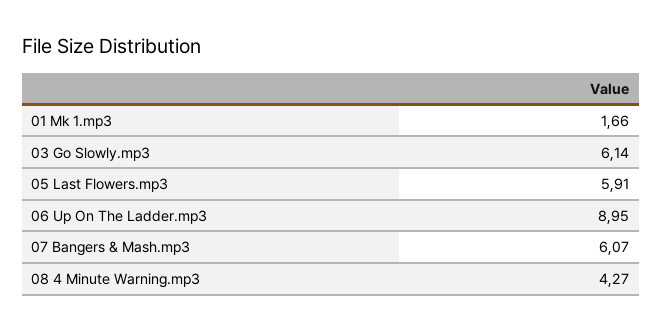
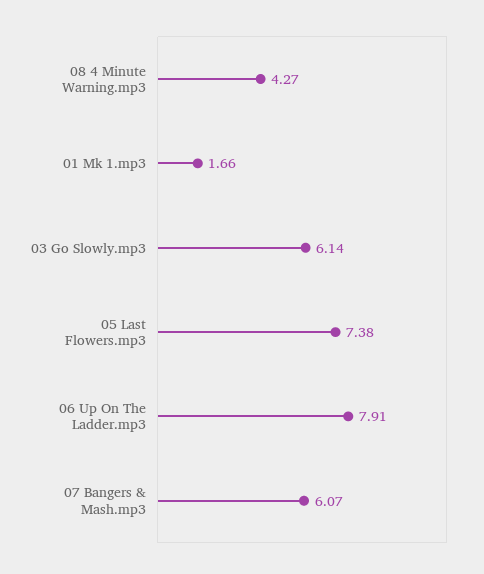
  {
    "01 Mk 1.mp3": 1.66,
    "03 Go Slowly.mp3": 6.14,
-   "05 Last Flowers.mp3": 5.91,
+   "05 Last Flowers.mp3": 7.38,
-   "06 Up On The Ladder.mp3": 8.95,
+   "06 Up On The Ladder.mp3": 7.91,
    "07 Bangers & Mash.mp3": 6.07,
    "08 4 Minute Warning.mp3": 4.27
  }

